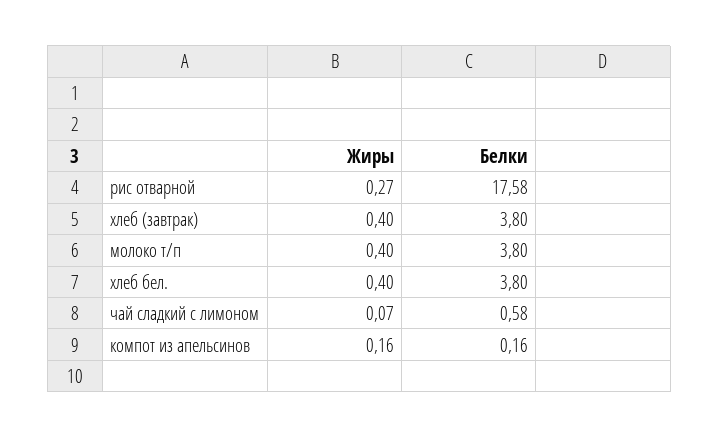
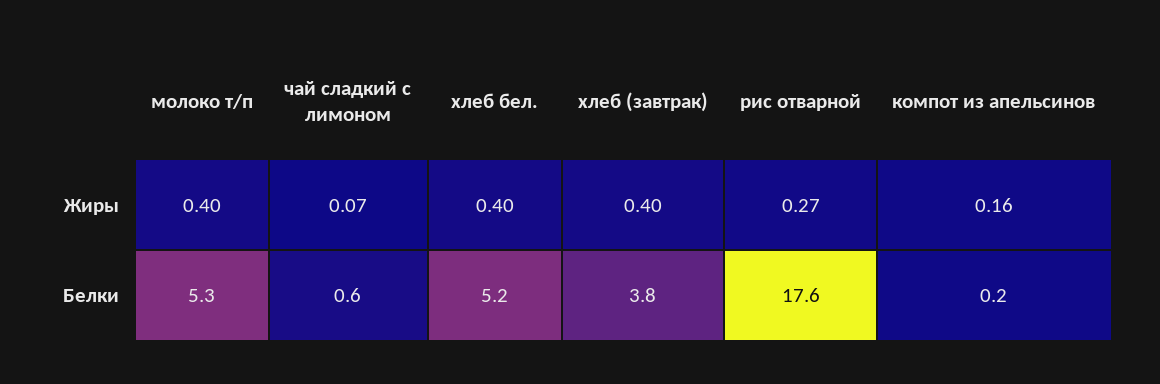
  {
    "Жиры": {
      "рис отварной": 0.27,
      "хлеб (завтрак)": 0.4,
      "молоко т/п": 0.4,
      "хлеб бел.": 0.4,
      "чай сладкий с лимоном": 0.07,
      "компот из апельсинов": 0.16
    },
    "Белки": {
      "рис отварной": 17.58,
      "хлеб (завтрак)": 3.8,
-     "молоко т/п": 3.8,
+     "молоко т/п": 5.3,
-     "хлеб бел.": 3.8,
+     "хлеб бел.": 5.2,
      "чай сладкий с лимоном": 0.58,
      "компот из апельсинов": 0.16
    }
  }

